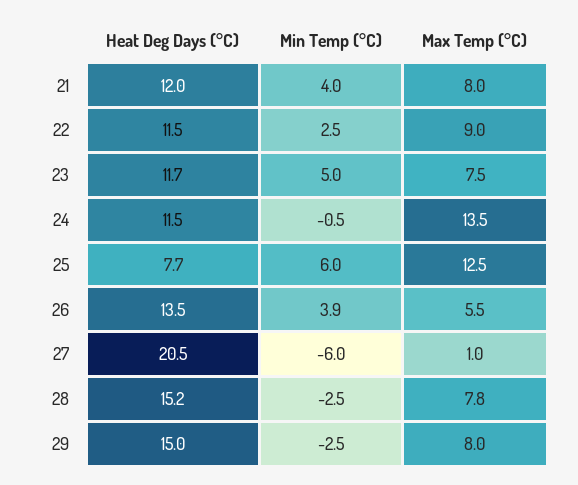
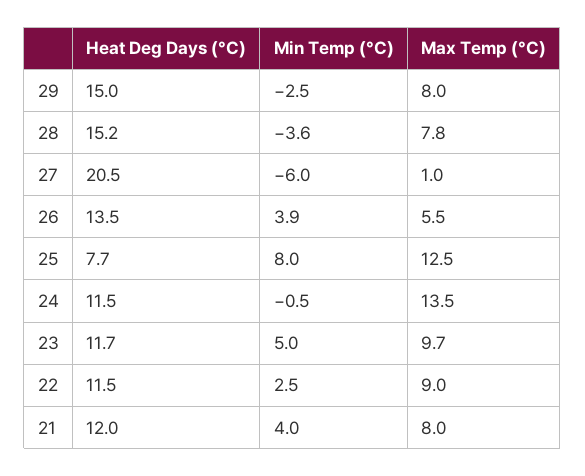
  {
    "Heat Deg Days (°C)": {
      "21": 12,
      "22": 11.5,
      "23": 11.7,
      "24": 11.5,
      "25": 7.7,
      "26": 13.5,
      "27": 20.5,
      "28": 15.2,
      "29": 15
    },
    "Min Temp (°C)": {
      "21": 4,
      "22": 2.5,
      "23": 5,
      "24": -0.5,
-     "25": 6,
+     "25": 8,
      "26": 3.9,
      "27": -6,
-     "28": -2.5,
+     "28": -3.6,
      "29": -2.5
    },
    "Max Temp (°C)": {
      "21": 8,
      "22": 9,
-     "23": 7.5,
+     "23": 9.7,
      "24": 13.5,
      "25": 12.5,
      "26": 5.5,
      "27": 1,
      "28": 7.8,
      "29": 8
    }
  }

